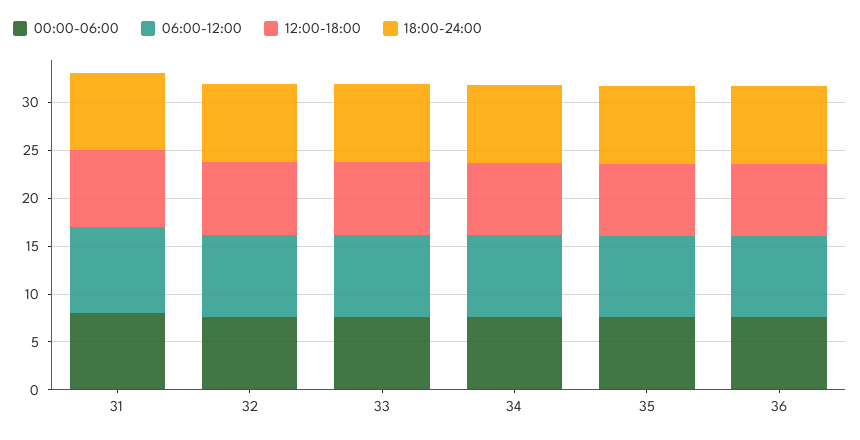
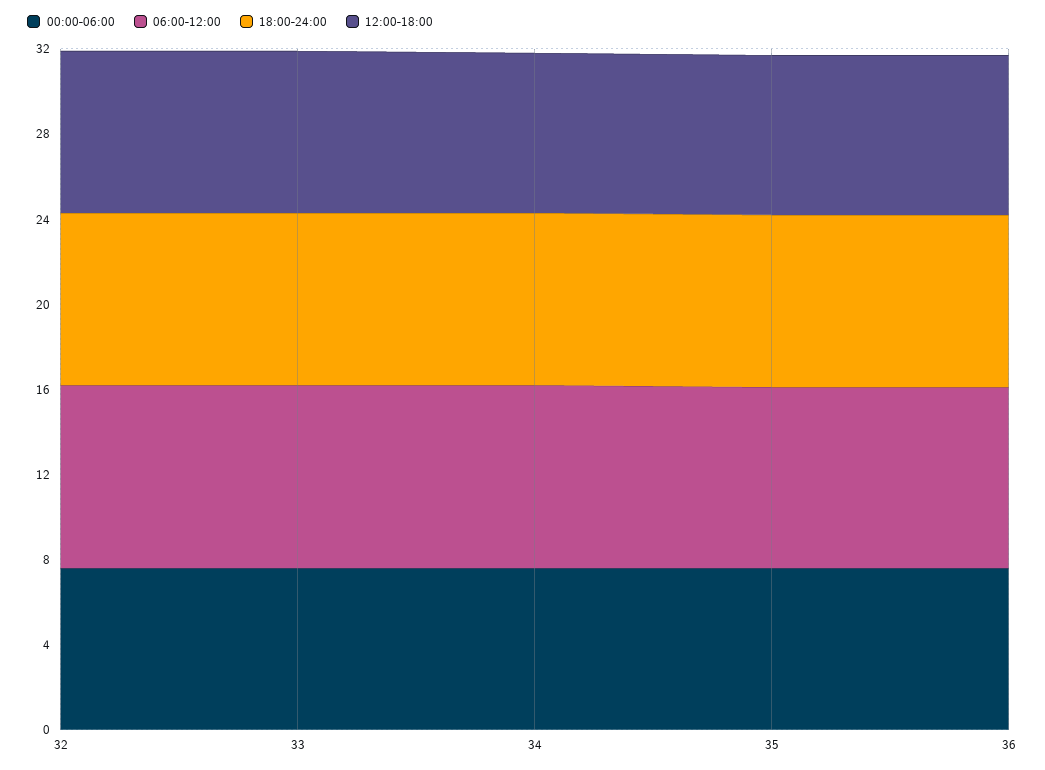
  {
    "00:00-06:00": {
-     "31": 8,
      "32": 8,
      "33": 8,
      "34": 8,
      "35": 8,
      "36": 8
    },
    "06:00-12:00": {
-     "31": 9,
      "32": 9,
      "33": 9,
      "34": 9,
      "35": 9,
      "36": 9
    },
    "12:00-18:00": {
-     "31": 8,
      "32": 8,
      "33": 8,
      "34": 8,
      "35": 8,
      "36": 8
    },
    "18:00-24:00": {
-     "31": 8,
      "32": 8,
      "33": 8,
      "34": 8,
      "35": 8,
      "36": 8
    }
  }

